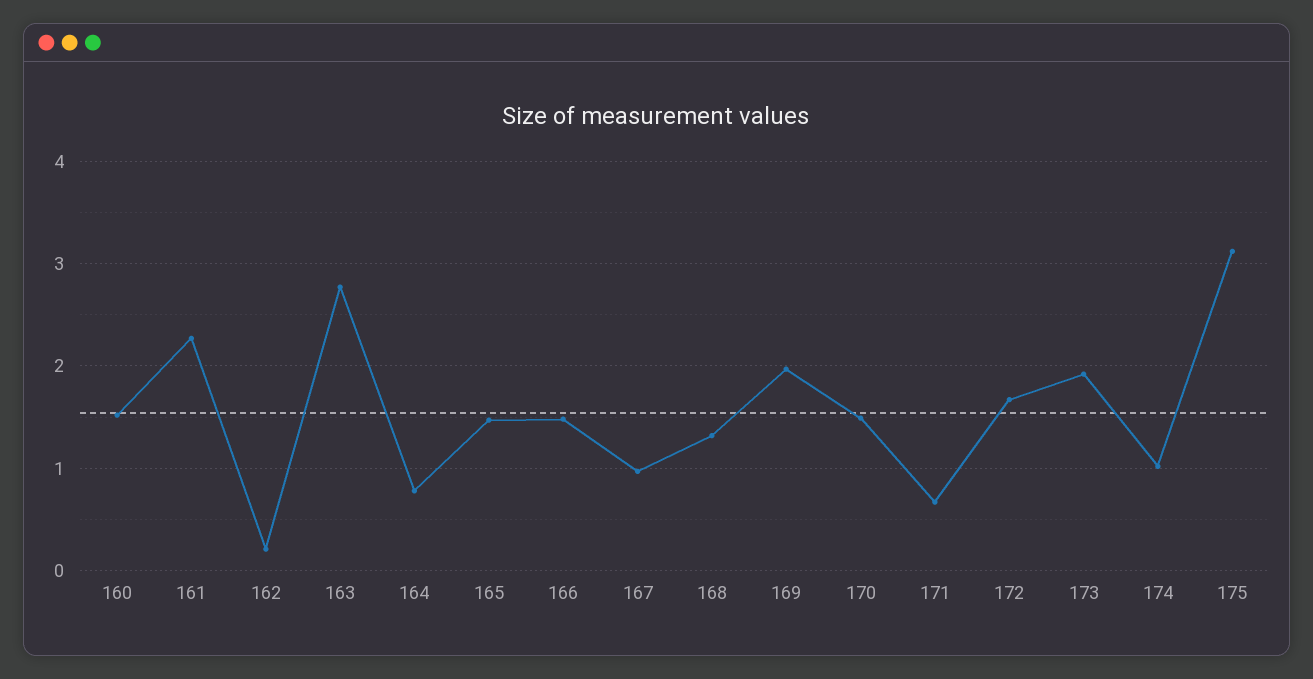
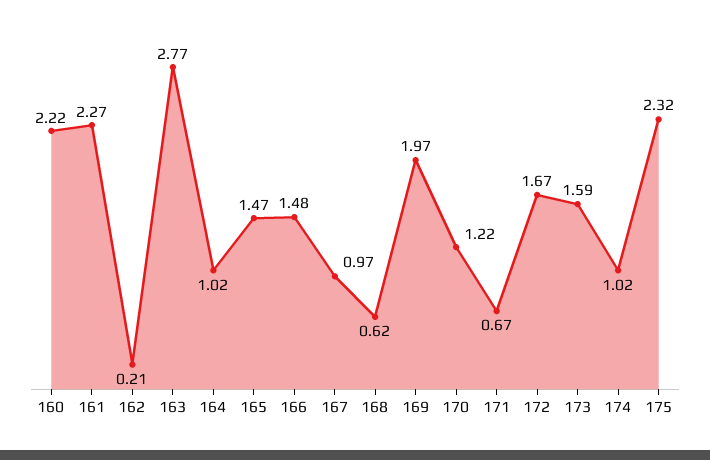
  {
-   "160": 1.5,
+   "160": 2.22,
    "161": 2.27,
    "162": 0.21,
    "163": 2.77,
-   "164": 0.8,
+   "164": 1.02,
    "165": 1.47,
    "166": 1.48,
    "167": 0.97,
-   "168": 1.3,
+   "168": 0.62,
    "169": 1.97,
-   "170": 1.5,
+   "170": 1.22,
    "171": 0.67,
    "172": 1.67,
-   "173": 1.9,
+   "173": 1.59,
    "174": 1.02,
-   "175": 3.1
+   "175": 2.32
  }

